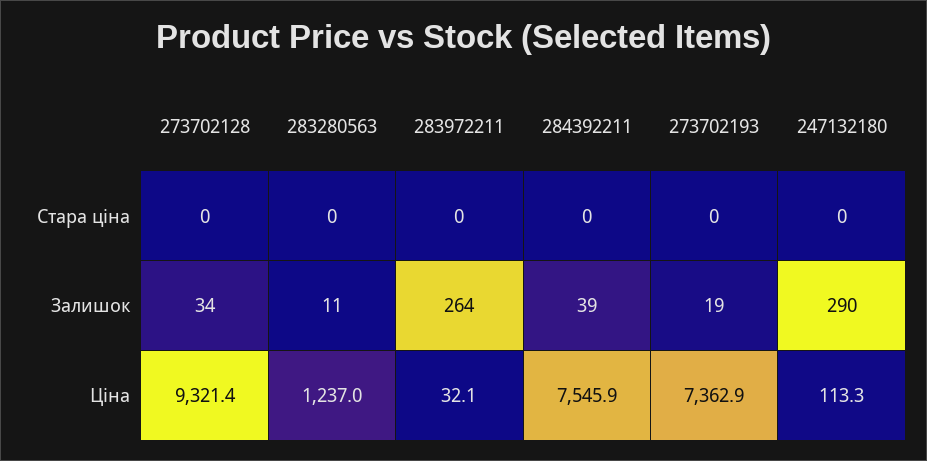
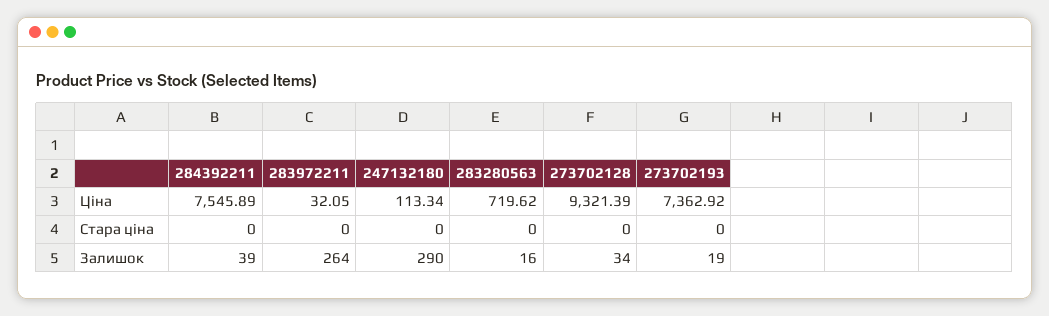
  {
    "273702128": {
      "Стара ціна": 0,
      "Залишок": 34,
      "Ціна": 9321.39
    },
    "283280563": {
      "Стара ціна": 0,
-     "Залишок": 11,
+     "Залишок": 16,
-     "Ціна": 1237
+     "Ціна": 719.62
    },
    "283972211": {
      "Стара ціна": 0,
      "Залишок": 264,
      "Ціна": 32.05
    },
    "284392211": {
      "Стара ціна": 0,
      "Залишок": 39,
      "Ціна": 7545.89
    },
    "273702193": {
      "Стара ціна": 0,
      "Залишок": 19,
      "Ціна": 7362.92
    },
    "247132180": {
      "Стара ціна": 0,
      "Залишок": 290,
      "Ціна": 113.34
    }
  }

